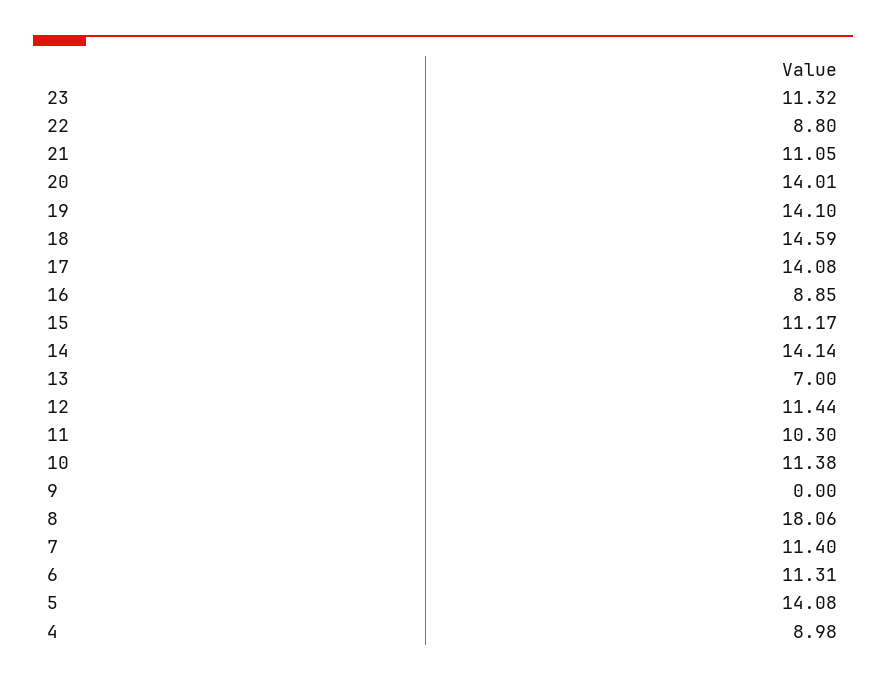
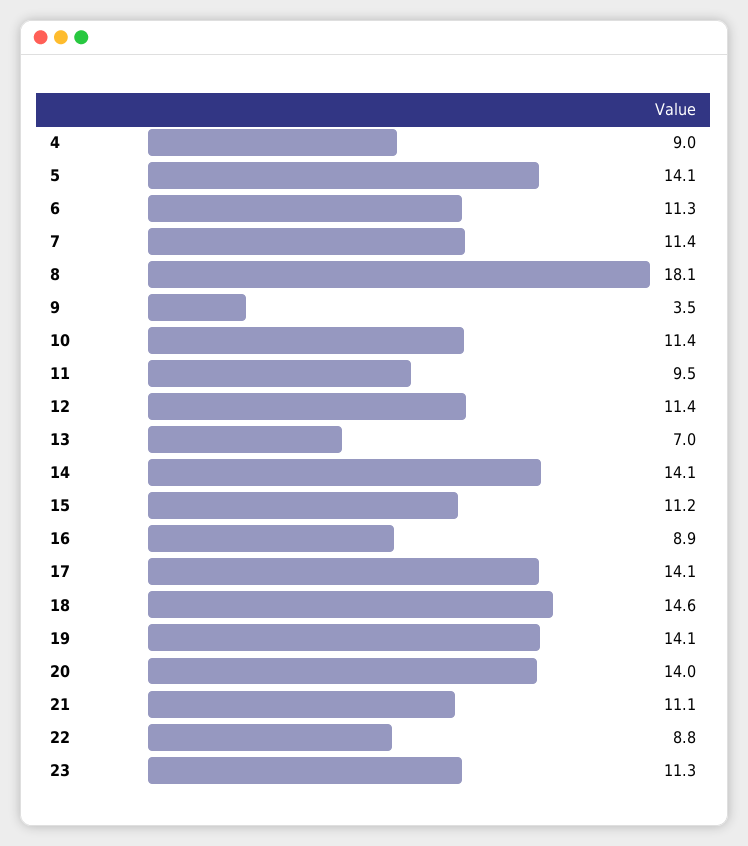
  {
    "23": 11.32,
    "22": 8.8,
    "21": 11.05,
    "20": 14.01,
    "19": 14.1,
    "18": 14.59,
    "17": 14.08,
    "16": 8.85,
    "15": 11.17,
    "14": 14.14,
    "13": 7,
    "12": 11.44,
-   "11": 10.3,
+   "11": 9.5,
    "10": 11.38,
-   "9": 0,
+   "9": 3.5,
    "8": 18.06,
    "7": 11.4,
    "6": 11.31,
    "5": 14.08,
    "4": 8.98
  }

